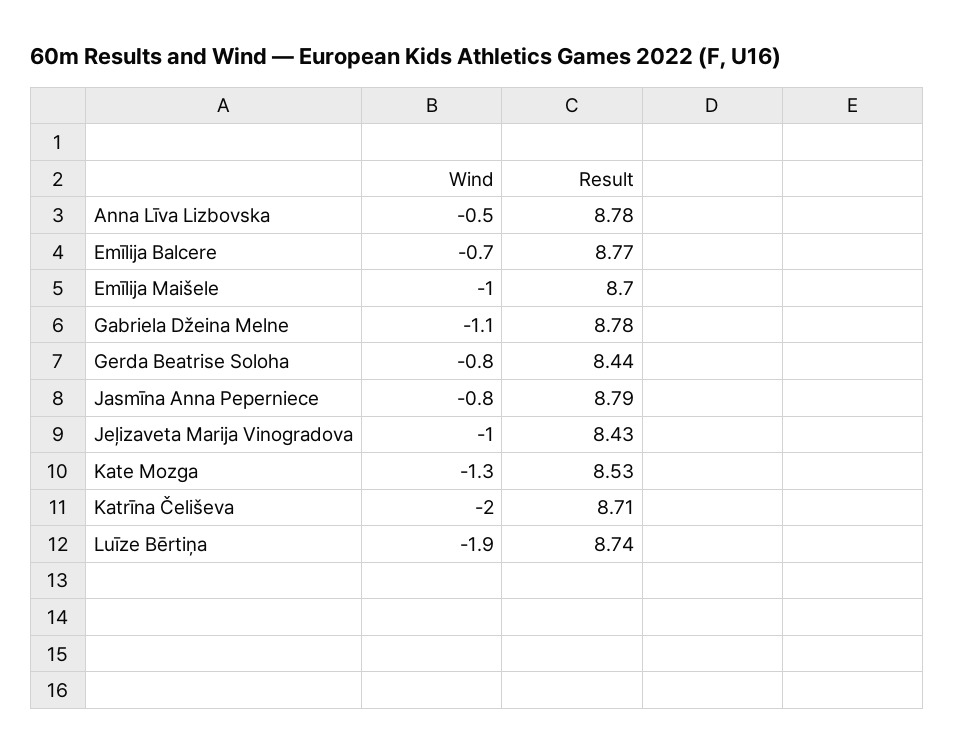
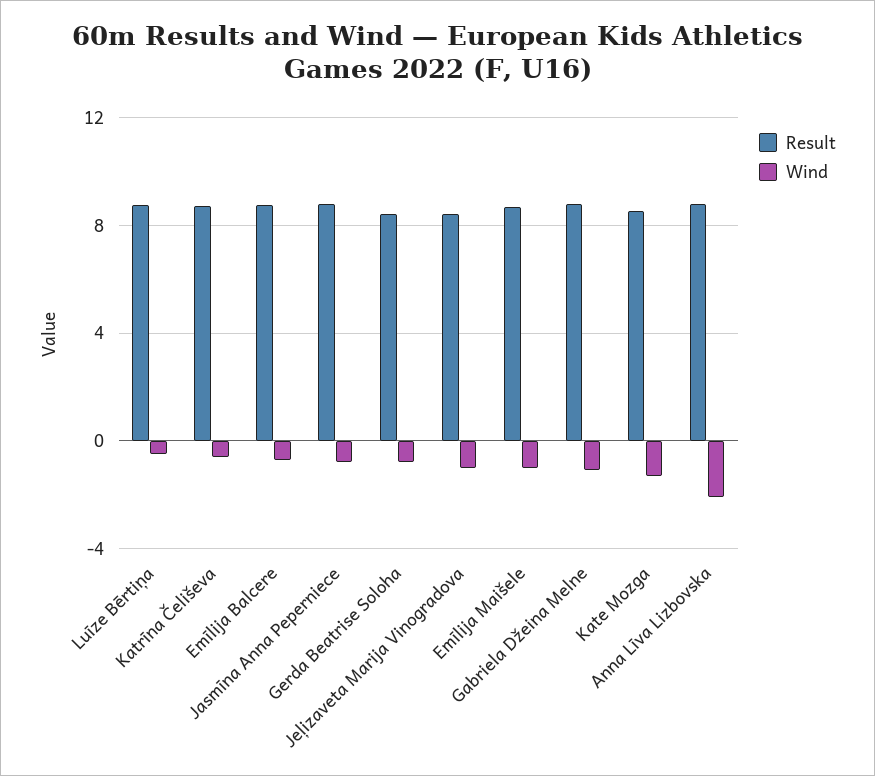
  {
    "Wind": {
-     "Anna Līva Lizbovska": -0.5,
+     "Anna Līva Lizbovska": -2,
      "Emīlija Balcere": -0.7,
      "Emīlija Maišele": -1,
      "Gabriela Džeina Melne": -1.1,
      "Gerda Beatrise Soloha": -0.8,
      "Jasmīna Anna Peperniece": -0.8,
      "Jeļizaveta Marija Vinogradova": -1,
      "Kate Mozga": -1.3,
-     "Katrīna Čeliševa": -2,
+     "Katrīna Čeliševa": -0.5,
-     "Luīze Bērtiņa": -1.9
+     "Luīze Bērtiņa": -0.5
    },
    "Result": {
      "Anna Līva Lizbovska": 8.78,
      "Emīlija Balcere": 8.77,
      "Emīlija Maišele": 8.7,
      "Gabriela Džeina Melne": 8.78,
      "Gerda Beatrise Soloha": 8.44,
      "Jasmīna Anna Peperniece": 8.79,
      "Jeļizaveta Marija Vinogradova": 8.43,
      "Kate Mozga": 8.53,
      "Katrīna Čeliševa": 8.71,
      "Luīze Bērtiņa": 8.74
    }
  }

